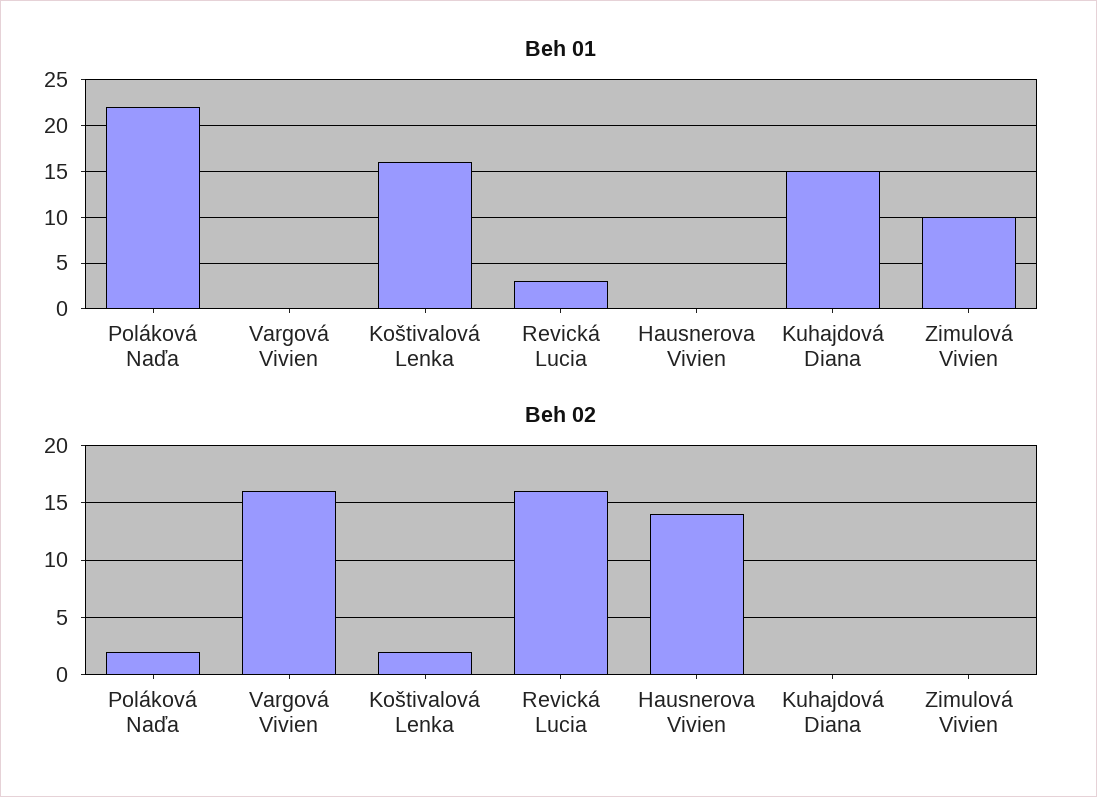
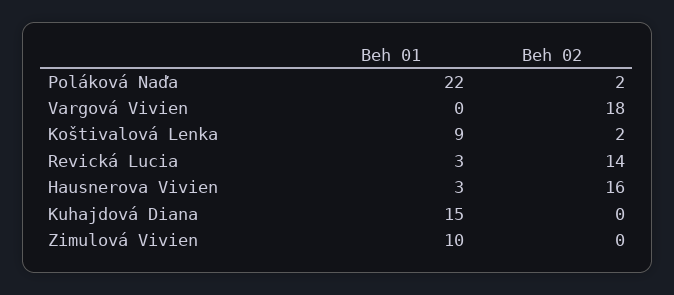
  {
    "Beh 01": {
      "Poláková Naďa": 22,
      "Vargová Vivien": 0,
-     "Koštivalová Lenka": 16,
+     "Koštivalová Lenka": 9,
      "Revická Lucia": 3,
-     "Hausnerova Vivien": 0,
+     "Hausnerova Vivien": 3,
      "Kuhajdová Diana": 15,
      "Zimulová Vivien": 10
    },
    "Beh 02": {
      "Poláková Naďa": 2,
-     "Vargová Vivien": 16,
+     "Vargová Vivien": 18,
      "Koštivalová Lenka": 2,
-     "Revická Lucia": 16,
+     "Revická Lucia": 14,
-     "Hausnerova Vivien": 14,
+     "Hausnerova Vivien": 16,
      "Kuhajdová Diana": 0,
      "Zimulová Vivien": 0
    }
  }

